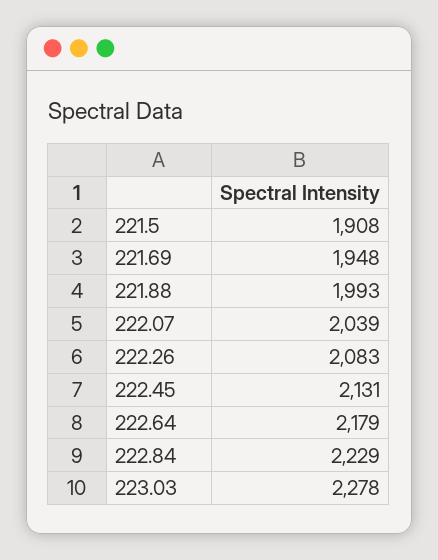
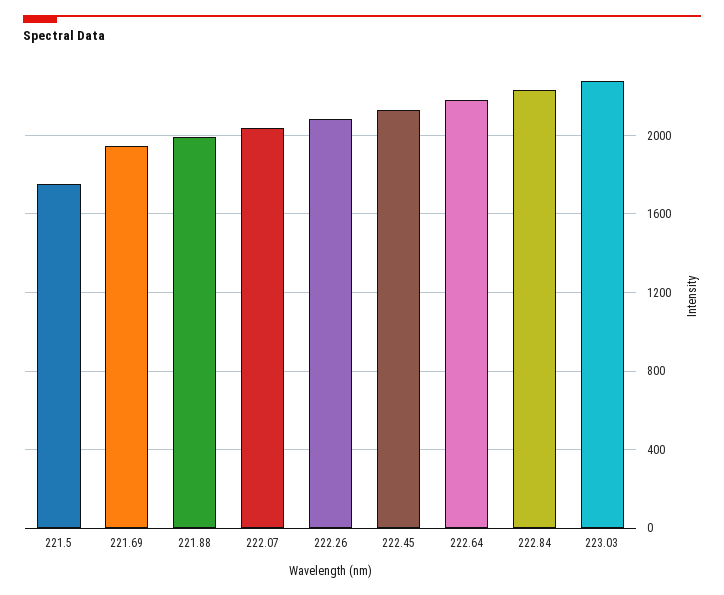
  {
-   "221.5": 1908,
+   "221.5": 1750,
    "221.69": 1948,
    "221.88": 1993,
    "222.07": 2039,
    "222.26": 2083,
    "222.45": 2131,
    "222.64": 2179,
    "222.84": 2229,
    "223.03": 2278
  }

